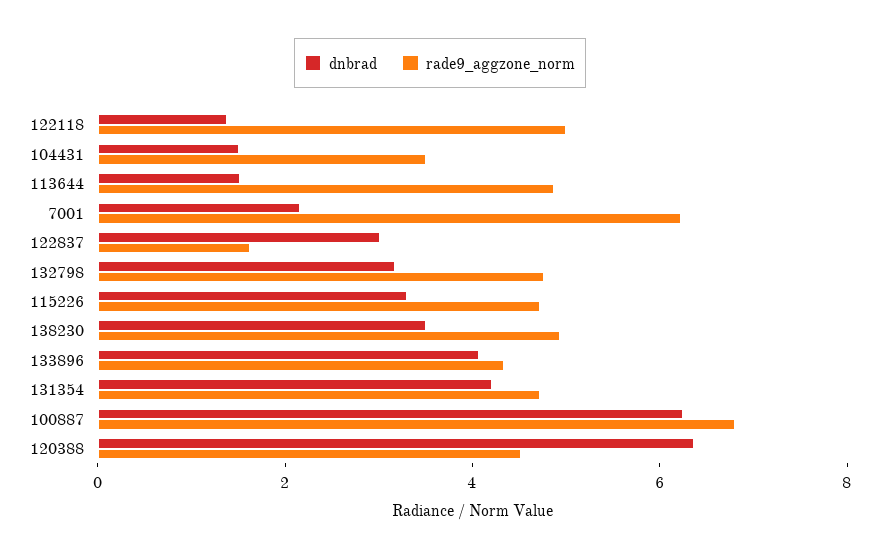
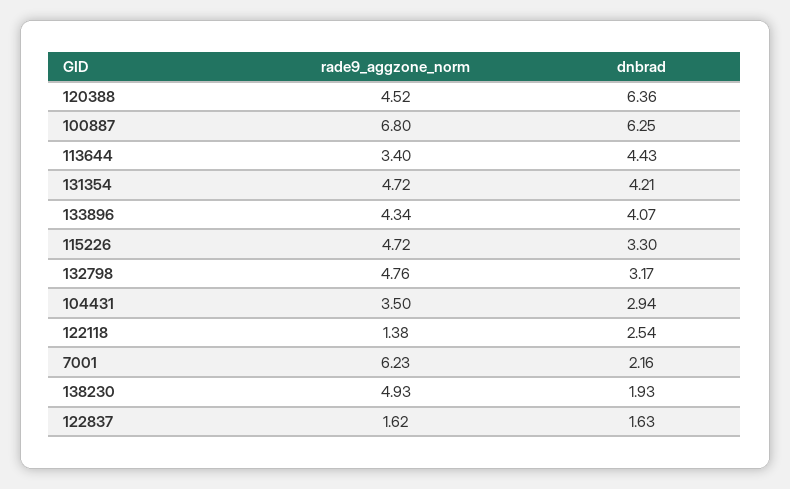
  {
    "dnbrad": {
-     "122118": 1.5,
+     "122118": 2.54,
-     "104431": 1.5,
+     "104431": 2.94,
-     "113644": 1.5,
+     "113644": 4.43,
      "7001": 2.16,
-     "122837": 3,
+     "122837": 1.63,
      "132798": 3.17,
      "115226": 3.3,
-     "138230": 3.5,
+     "138230": 1.93,
      "133896": 4.07,
      "131354": 4.21,
      "100887": 6.25,
      "120388": 6.36
    },
    "rade9_aggzone_norm": {
-     "122118": 5,
+     "122118": 1.38,
      "104431": 3.5,
-     "113644": 5,
+     "113644": 3.4,
      "7001": 6.23,
      "122837": 1.62,
      "132798": 4.76,
      "115226": 4.72,
      "138230": 4.93,
      "133896": 4.34,
      "131354": 4.72,
      "100887": 6.8,
      "120388": 4.52
    }
  }

